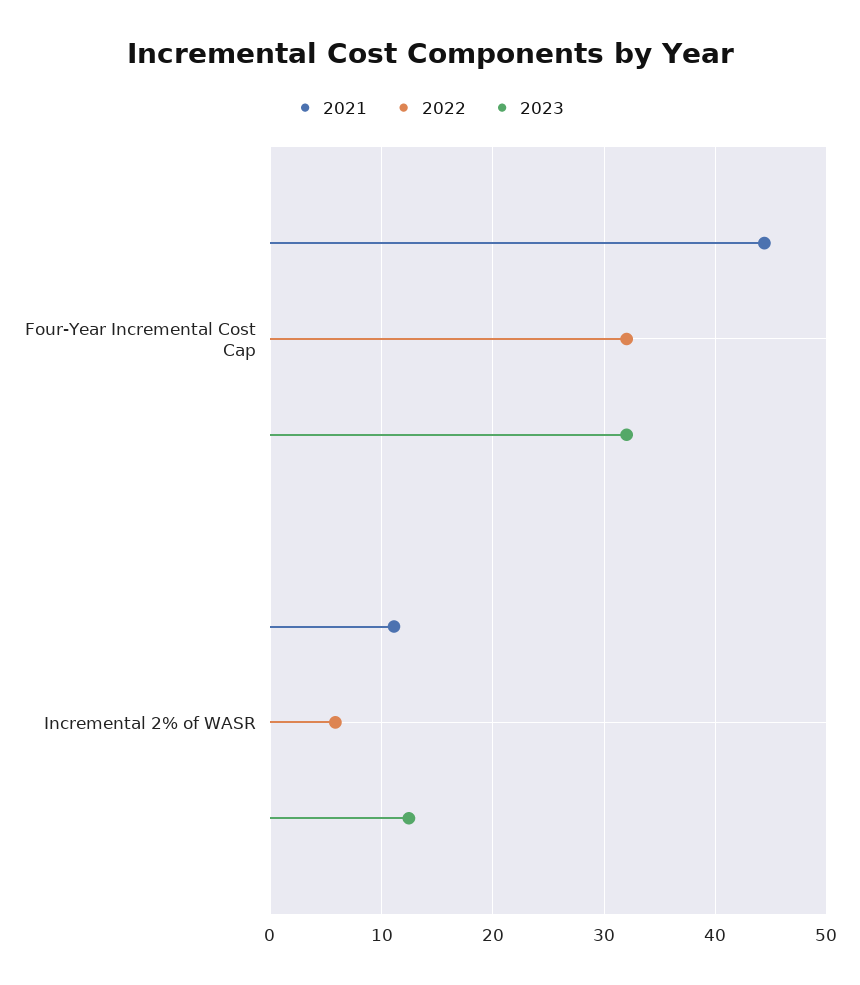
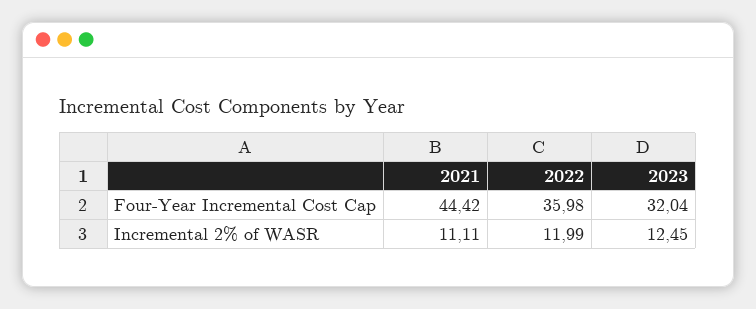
  {
    "2021": {
      "Four-Year Incremental Cost Cap": 44.42,
      "Incremental 2% of WASR": 11.11
    },
    "2022": {
-     "Four-Year Incremental Cost Cap": 32,
+     "Four-Year Incremental Cost Cap": 35.98,
-     "Incremental 2% of WASR": 6
+     "Incremental 2% of WASR": 11.99
    },
    "2023": {
      "Four-Year Incremental Cost Cap": 32.04,
      "Incremental 2% of WASR": 12.45
    }
  }

